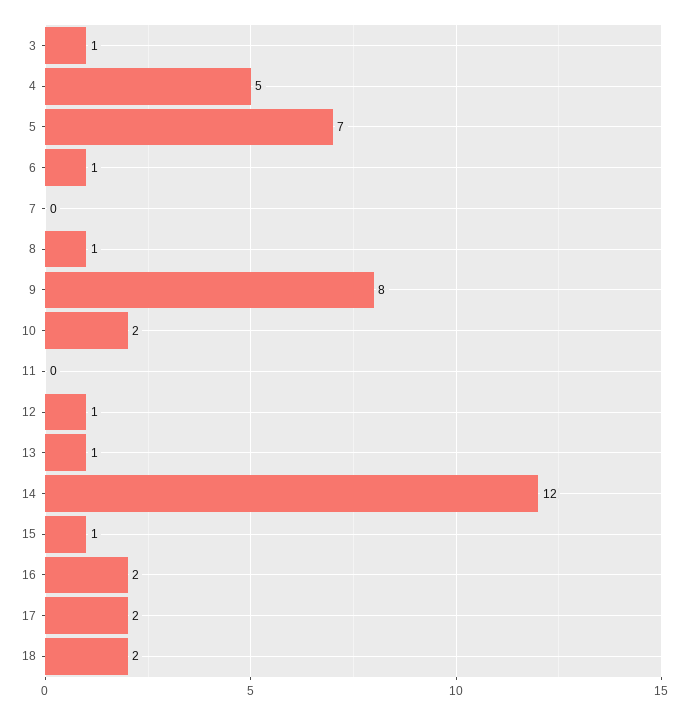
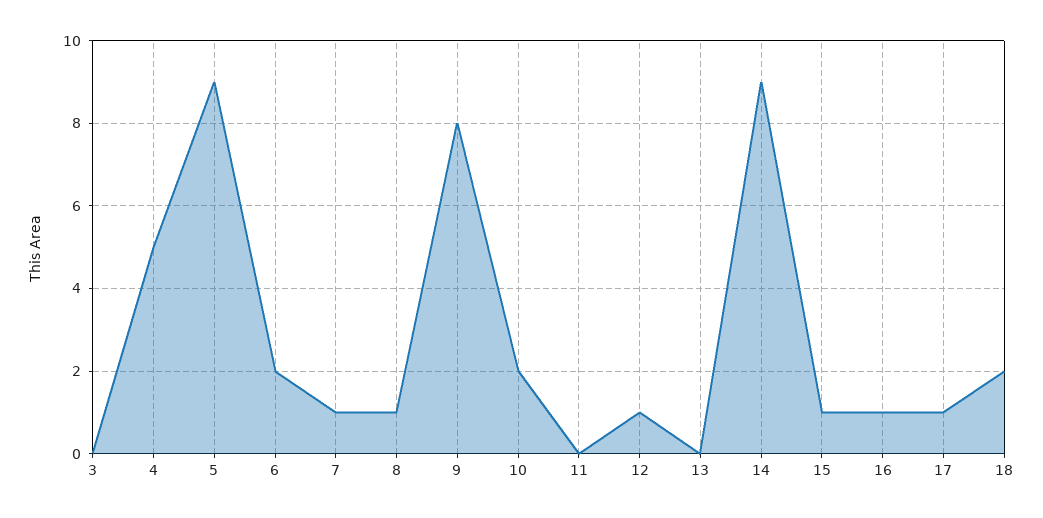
  {
-   "3": 1,
+   "3": 0,
    "4": 5,
-   "5": 7,
+   "5": 9,
-   "6": 1,
+   "6": 2,
-   "7": 0,
+   "7": 1,
    "8": 1,
    "9": 8,
    "10": 2,
    "11": 0,
    "12": 1,
-   "13": 1,
+   "13": 0,
-   "14": 12,
+   "14": 9,
    "15": 1,
-   "16": 2,
+   "16": 1,
-   "17": 2,
+   "17": 1,
    "18": 2
  }

